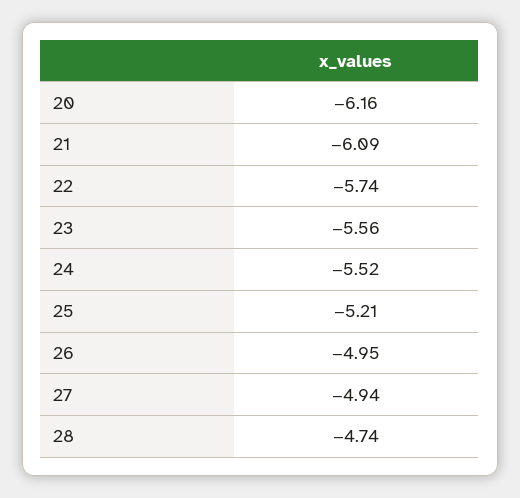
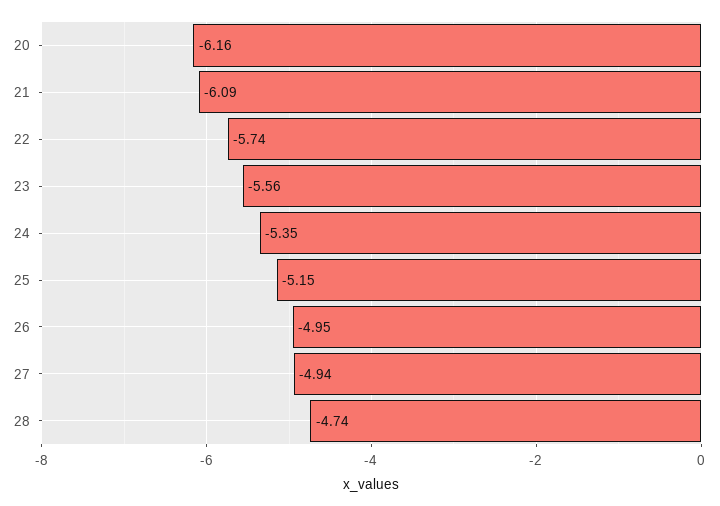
  {
    "20": -6.16,
    "21": -6.09,
    "22": -5.74,
    "23": -5.56,
-   "24": -5.52,
+   "24": -5.35,
-   "25": -5.21,
+   "25": -5.15,
    "26": -4.95,
    "27": -4.94,
    "28": -4.74
  }

